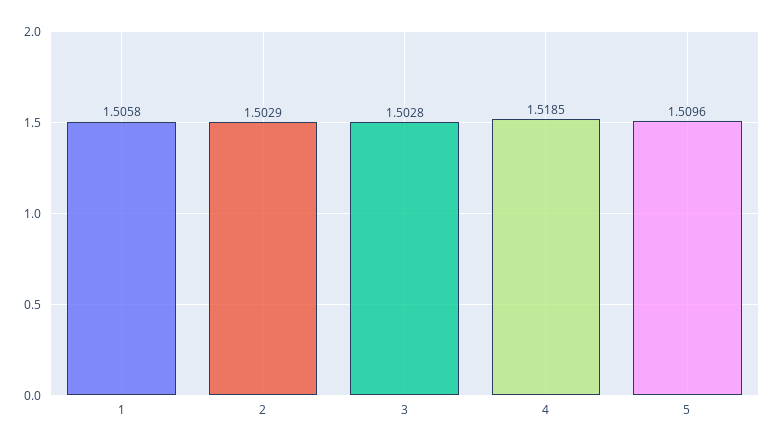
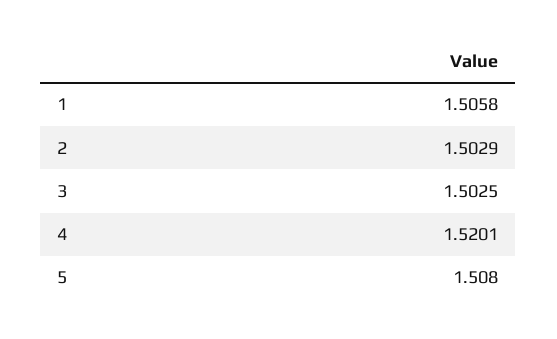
  {
    "1": 1.5058,
    "2": 1.5029,
-   "3": 1.5028,
+   "3": 1.5025,
-   "4": 1.5185,
+   "4": 1.5201,
-   "5": 1.5096
+   "5": 1.508
  }

